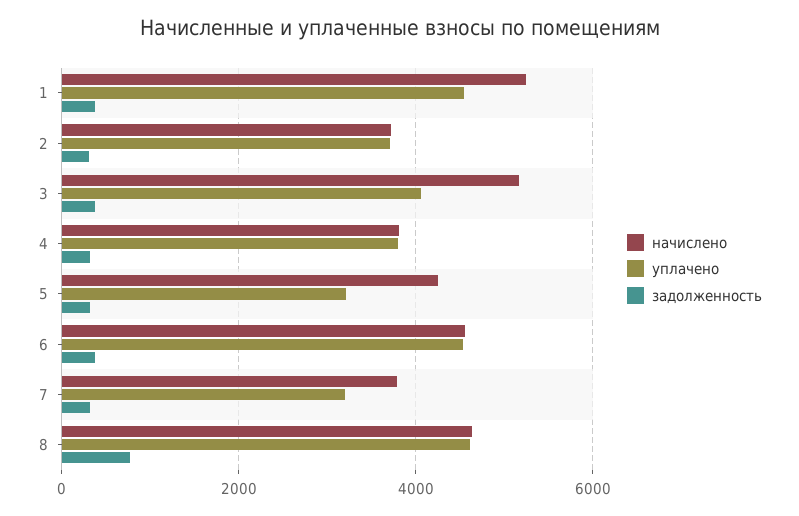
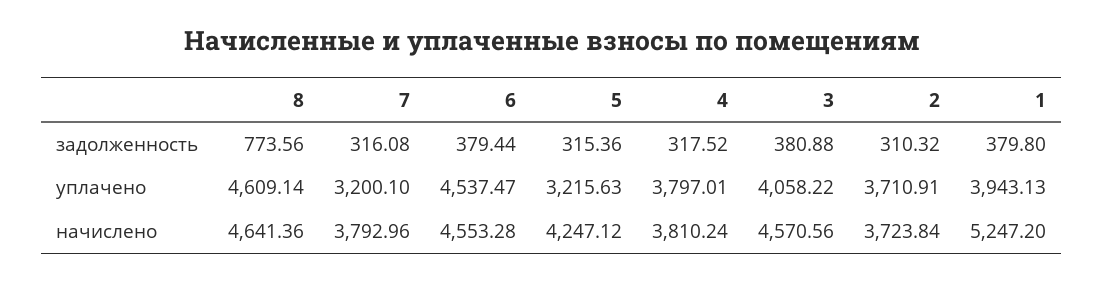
  {
    "начислено": {
      "1": 5247.2,
      "2": 3723.84,
-     "3": 5200,
+     "3": 4570.56,
      "4": 3810.24,
      "5": 4247.12,
      "6": 4553.28,
      "7": 3792.96,
      "8": 4641.36
    },
    "уплачено": {
-     "1": 4600,
+     "1": 3943.13,
      "2": 3710.91,
      "3": 4058.22,
      "4": 3797.01,
      "5": 3215.63,
      "6": 4537.47,
      "7": 3200.1,
      "8": 4609.14
    },
    "задолженность": {
      "1": 379.8,
      "2": 310.32,
      "3": 380.88,
      "4": 317.52,
      "5": 315.36,
      "6": 379.44,
      "7": 316.08,
      "8": 773.56
    }
  }

